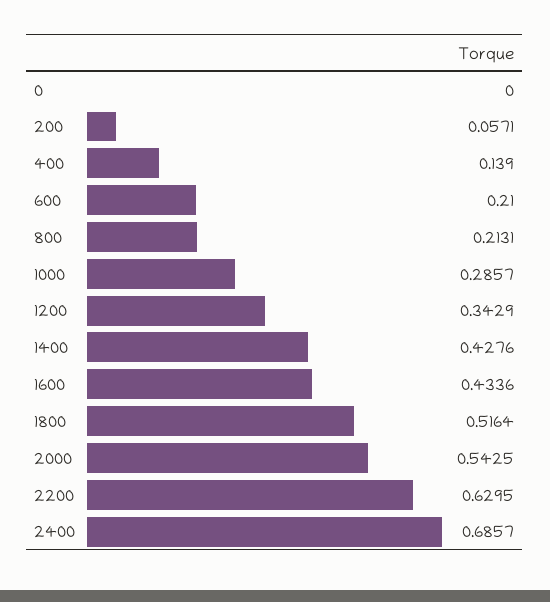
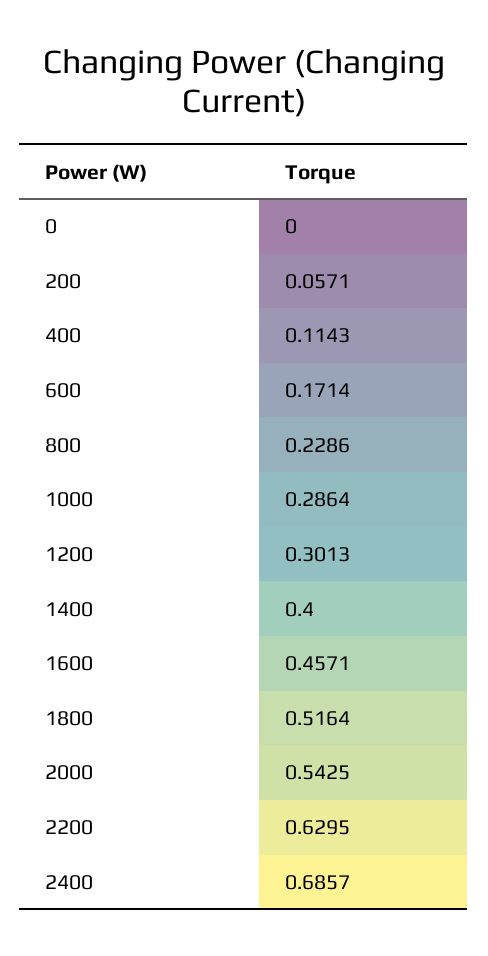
  {
    "0": 0,
    "200": 0.0571,
-   "400": 0.139,
+   "400": 0.1143,
-   "600": 0.21,
+   "600": 0.1714,
-   "800": 0.2131,
+   "800": 0.2286,
-   "1000": 0.2857,
+   "1000": 0.2864,
-   "1200": 0.3429,
+   "1200": 0.3013,
-   "1400": 0.4276,
+   "1400": 0.4,
-   "1600": 0.4336,
+   "1600": 0.4571,
    "1800": 0.5164,
    "2000": 0.5425,
    "2200": 0.6295,
    "2400": 0.6857
  }

